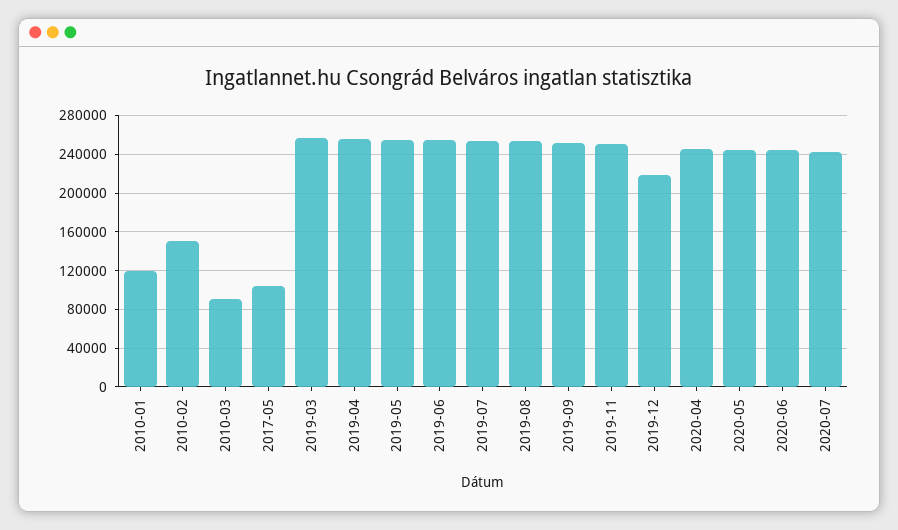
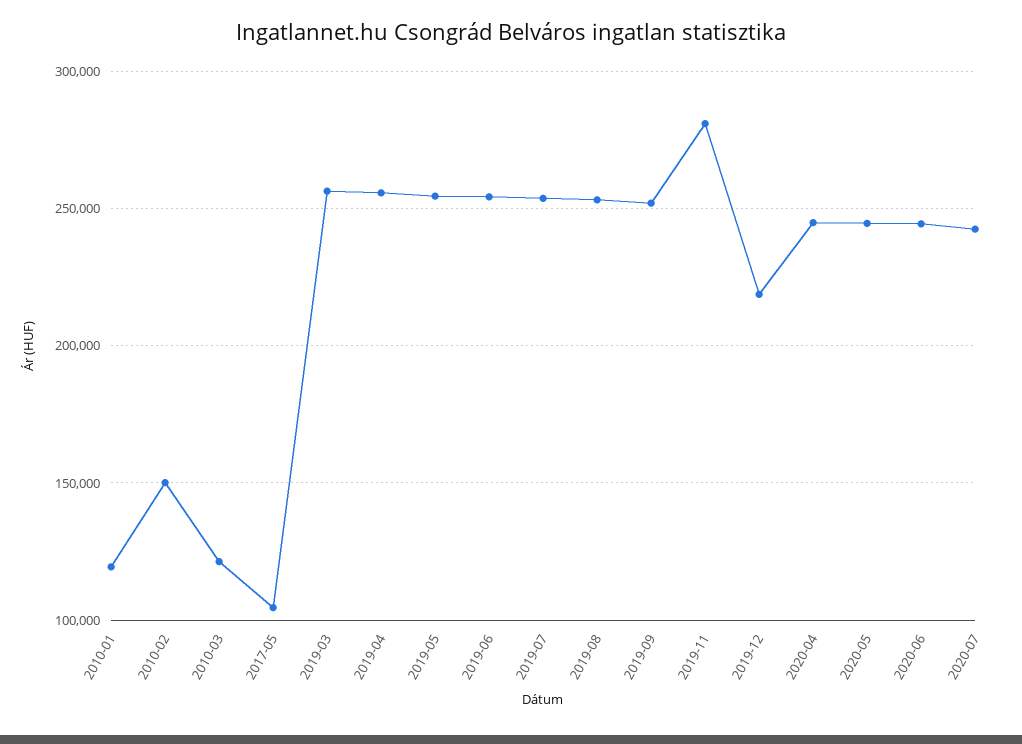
  {
    "2010-01": 120000,
    "2010-02": 150000,
-   "2010-03": 90000,
+   "2010-03": 120000,
    "2017-05": 105000,
    "2019-03": 255000,
    "2019-04": 255000,
    "2019-05": 255000,
    "2019-06": 255000,
    "2019-07": 255000,
    "2019-08": 255000,
    "2019-09": 250000,
-   "2019-11": 250000,
+   "2019-11": 280000,
    "2019-12": 220000,
    "2020-04": 245000,
    "2020-05": 245000,
    "2020-06": 245000,
    "2020-07": 245000
  }

